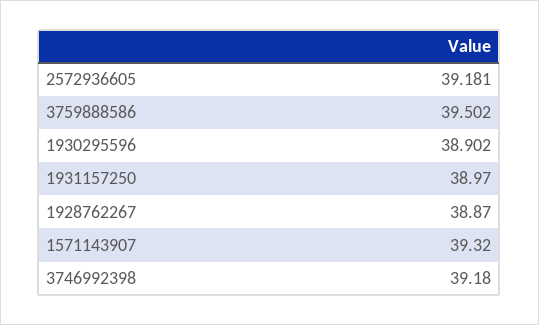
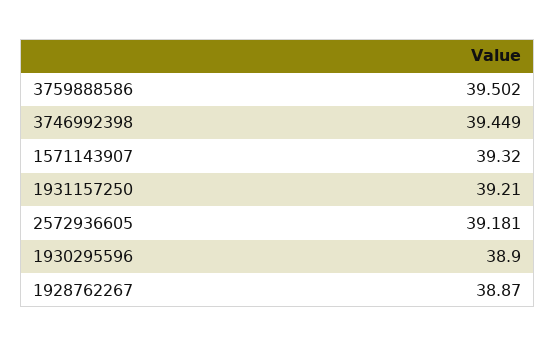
  {
    "2572936605": 39.181,
    "3759888586": 39.502,
-   "1930295596": 38.902,
+   "1930295596": 38.9,
-   "1931157250": 38.97,
+   "1931157250": 39.21,
    "1928762267": 38.87,
    "1571143907": 39.32,
-   "3746992398": 39.18
+   "3746992398": 39.449
  }

